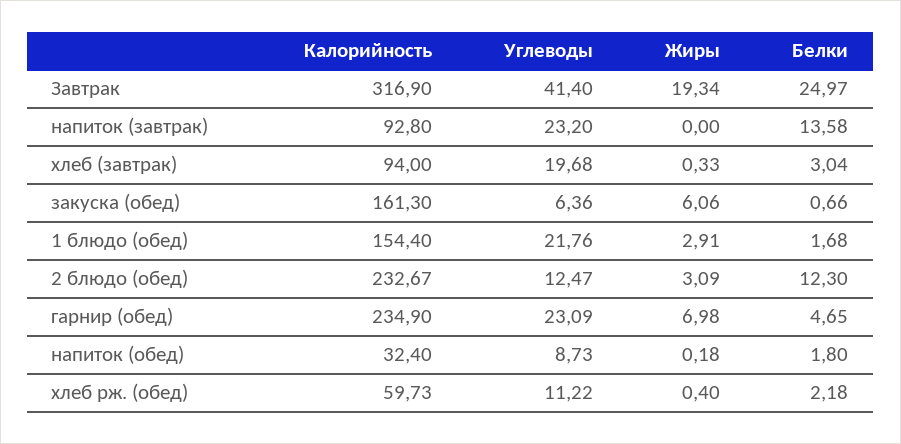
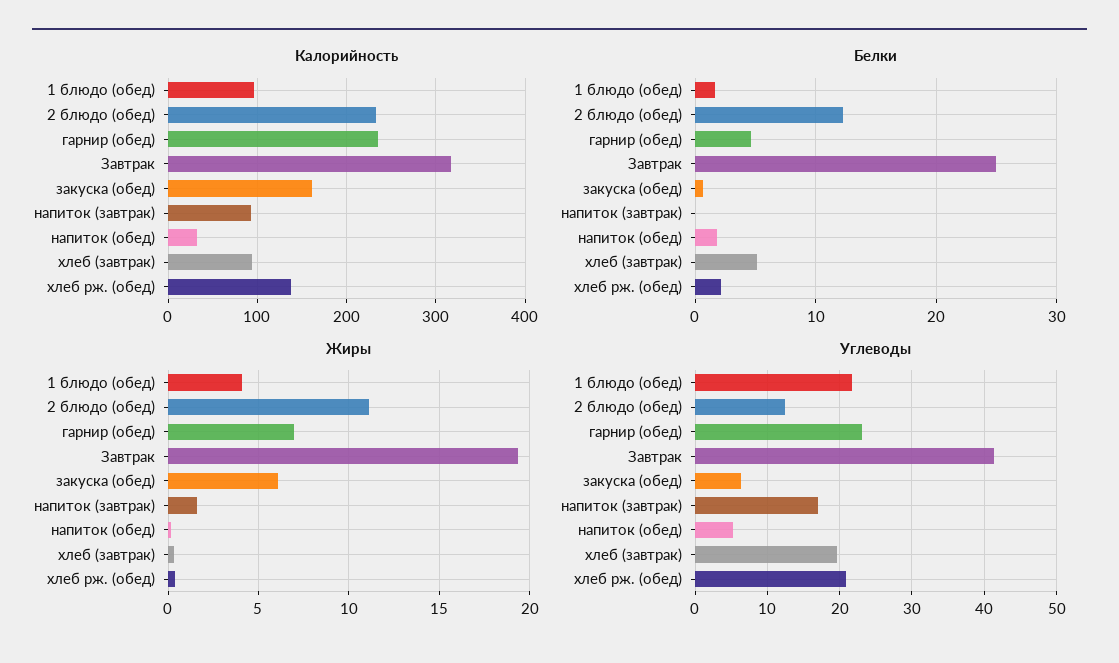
  {
    "Калорийность": {
      "Завтрак": 316.9,
      "напиток (завтрак)": 92.8,
      "хлеб (завтрак)": 94,
      "закуска (обед)": 161.3,
-     "1 блюдо (обед)": 154.4,
+     "1 блюдо (обед)": 100,
      "2 блюдо (обед)": 232.67,
      "гарнир (обед)": 234.9,
      "напиток (обед)": 32.4,
-     "хлеб рж. (обед)": 59.73
+     "хлеб рж. (обед)": 140
    },
    "Углеводы": {
      "Завтрак": 41.4,
-     "напиток (завтрак)": 23.2,
+     "напиток (завтрак)": 17,
      "хлеб (завтрак)": 19.68,
      "закуска (обед)": 6.36,
      "1 блюдо (обед)": 21.76,
      "2 блюдо (обед)": 12.47,
      "гарнир (обед)": 23.09,
-     "напиток (обед)": 8.73,
+     "напиток (обед)": 5,
-     "хлеб рж. (обед)": 11.22
+     "хлеб рж. (обед)": 21
    },
    "Жиры": {
      "Завтрак": 19.34,
-     "напиток (завтрак)": 0,
+     "напиток (завтрак)": 1.5,
      "хлеб (завтрак)": 0.33,
      "закуска (обед)": 6.06,
-     "1 блюдо (обед)": 2.91,
+     "1 блюдо (обед)": 4,
-     "2 блюдо (обед)": 3.09,
+     "2 блюдо (обед)": 11,
      "гарнир (обед)": 6.98,
      "напиток (обед)": 0.18,
      "хлеб рж. (обед)": 0.4
    },
    "Белки": {
      "Завтрак": 24.97,
-     "напиток (завтрак)": 13.58,
+     "напиток (завтрак)": 0,
-     "хлеб (завтрак)": 3.04,
+     "хлеб (завтрак)": 5,
      "закуска (обед)": 0.66,
      "1 блюдо (обед)": 1.68,
      "2 блюдо (обед)": 12.3,
      "гарнир (обед)": 4.65,
      "напиток (обед)": 1.8,
      "хлеб рж. (обед)": 2.18
    }
  }

